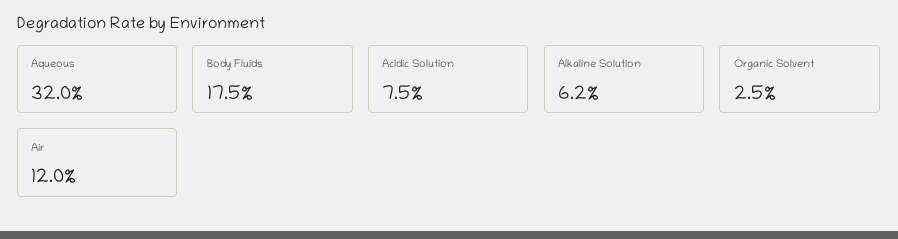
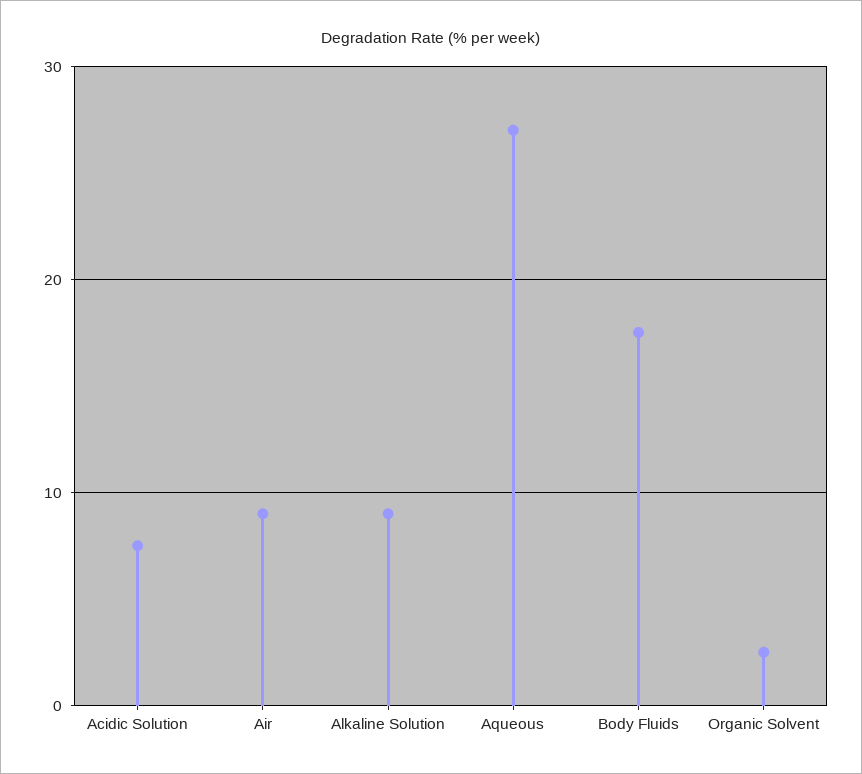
  {
-   "Aqueous": 32,
+   "Aqueous": 27,
    "Body Fluids": 17.5,
    "Acidic Solution": 7.5,
-   "Alkaline Solution": 6.2,
+   "Alkaline Solution": 9,
    "Organic Solvent": 2.5,
-   "Air": 12
+   "Air": 9
  }

